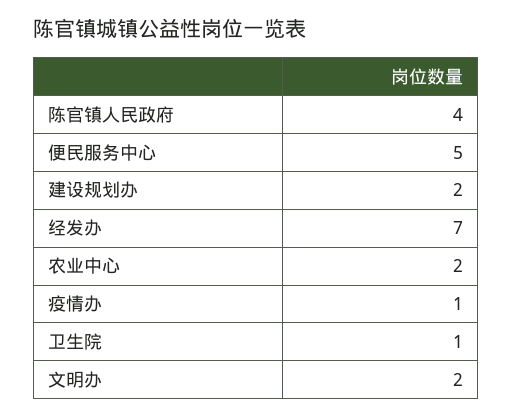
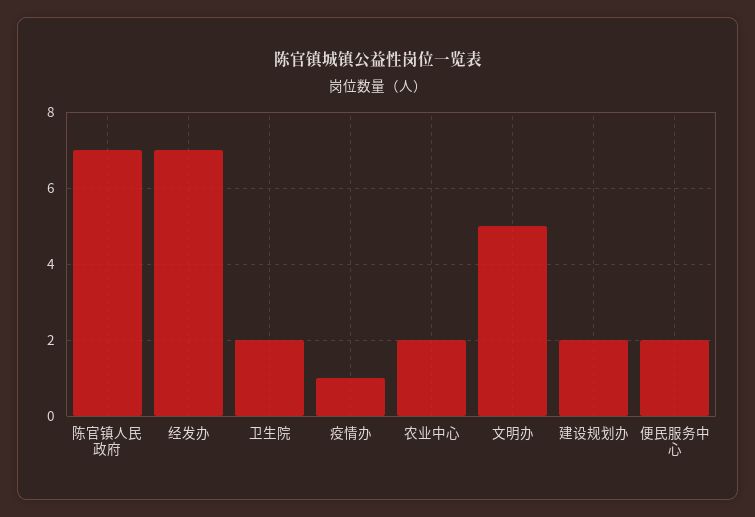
  {
-   "陈官镇人民政府": 4,
+   "陈官镇人民政府": 7,
-   "便民服务中心": 5,
+   "便民服务中心": 2,
    "建设规划办": 2,
    "经发办": 7,
    "农业中心": 2,
    "疫情办": 1,
-   "卫生院": 1,
+   "卫生院": 2,
-   "文明办": 2
+   "文明办": 5
  }

